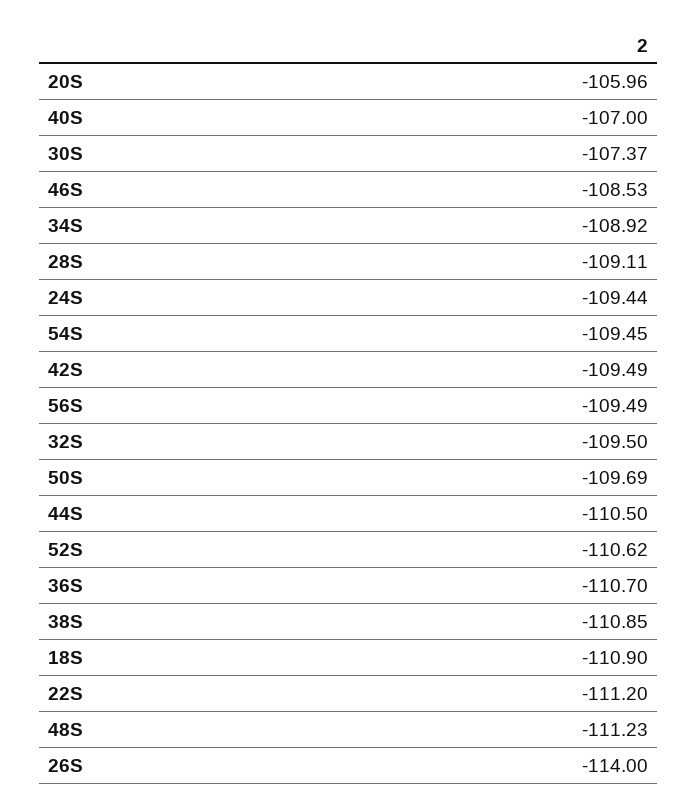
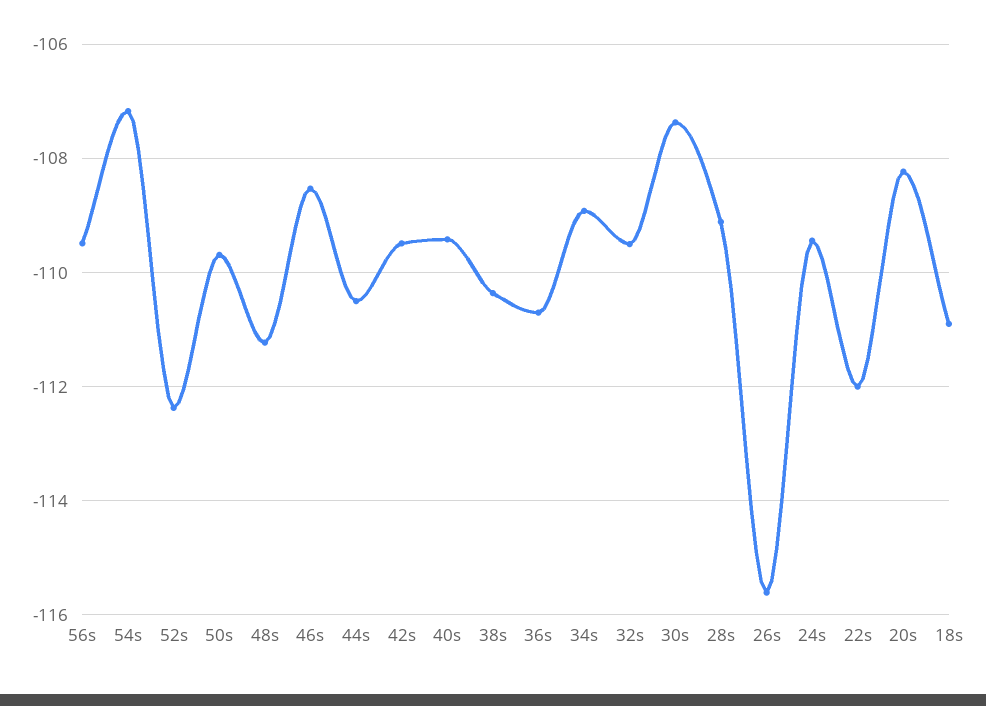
  {
-   "20S": -105.96,
+   "20S": -108.2,
-   "40S": -107,
+   "40S": -109.4,
    "30S": -107.37,
    "46S": -108.53,
    "34S": -108.92,
    "28S": -109.11,
    "24S": -109.44,
-   "54S": -109.45,
+   "54S": -107.2,
    "42S": -109.49,
    "56S": -109.49,
    "32S": -109.5,
    "50S": -109.69,
    "44S": -110.5,
-   "52S": -110.62,
+   "52S": -112.4,
    "36S": -110.7,
-   "38S": -110.85,
+   "38S": -110.4,
    "18S": -110.9,
-   "22S": -111.2,
+   "22S": -112,
    "48S": -111.23,
-   "26S": -114
+   "26S": -115.6
  }

